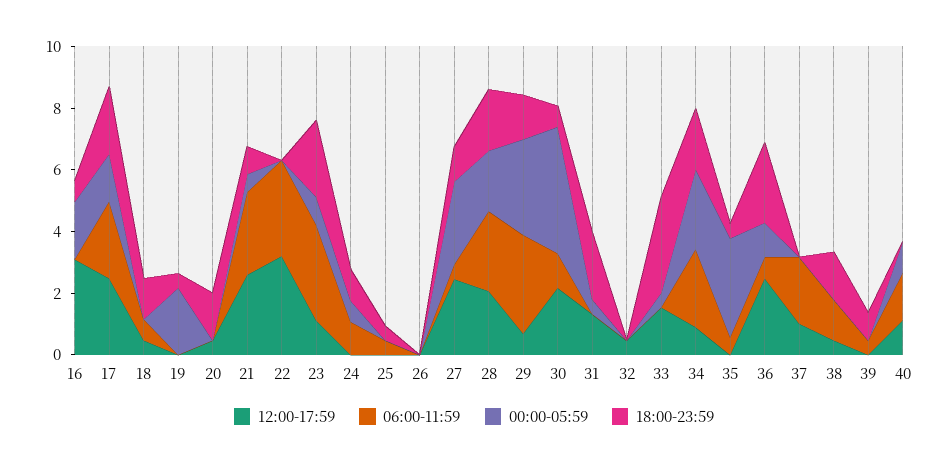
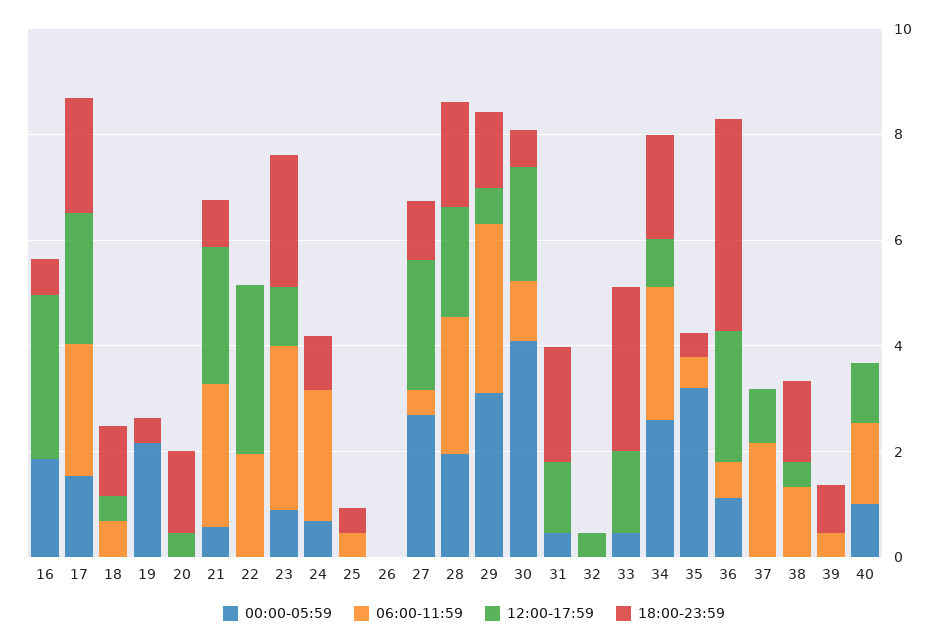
  {
    "12:00-17:59": {
      "16": 3,
      "17": 2.5,
      "18": 0.5,
      "19": 0,
      "20": 0.5,
      "21": 2.5,
      "22": 3,
      "23": 1,
      "24": 0,
      "25": 0,
      "26": 0,
      "27": 2.5,
      "28": 2,
      "29": 0.5,
      "30": 2,
      "31": 1.5,
      "32": 0.5,
      "33": 1.5,
      "34": 1,
      "35": 0,
      "36": 2.5,
      "37": 1,
      "38": 0.5,
      "39": 0,
      "40": 1
    },
    "06:00-11:59": {
      "16": 0,
      "17": 2.5,
      "18": 0.5,
      "19": 0,
      "20": 0,
      "21": 2.5,
-     "22": 3,
+     "22": 2,
      "23": 3,
-     "24": 1,
+     "24": 2.5,
      "25": 0.5,
      "26": 0,
      "27": 0.5,
      "28": 2.5,
      "29": 3,
      "30": 1,
      "31": 0,
      "32": 0,
      "33": 0,
      "34": 2.5,
      "35": 0.5,
      "36": 0.5,
      "37": 2,
      "38": 1.5,
      "39": 0.5,
      "40": 1.5
    },
    "00:00-05:59": {
      "16": 2,
      "17": 1.5,
      "18": 0,
      "19": 2,
      "20": 0,
      "21": 0.5,
      "22": 0,
      "23": 1,
      "24": 0.5,
      "25": 0,
      "26": 0,
      "27": 2.5,
      "28": 2,
      "29": 3,
      "30": 4,
      "31": 0.5,
      "32": 0,
      "33": 0.5,
      "34": 2.5,
      "35": 3,
      "36": 1,
      "37": 0,
      "38": 0,
      "39": 0,
      "40": 1
    },
    "18:00-23:59": {
      "16": 0.5,
      "17": 2,
      "18": 1.5,
      "19": 0.5,
      "20": 1.5,
      "21": 1,
      "22": 0,
      "23": 2.5,
      "24": 1,
      "25": 0.5,
      "26": 0,
      "27": 1,
      "28": 2,
      "29": 1.5,
      "30": 0.5,
      "31": 2,
      "32": 0,
      "33": 3,
      "34": 2,
      "35": 0.5,
-     "36": 2.5,
+     "36": 4,
      "37": 0,
      "38": 1.5,
      "39": 1,
      "40": 0
    }
  }

